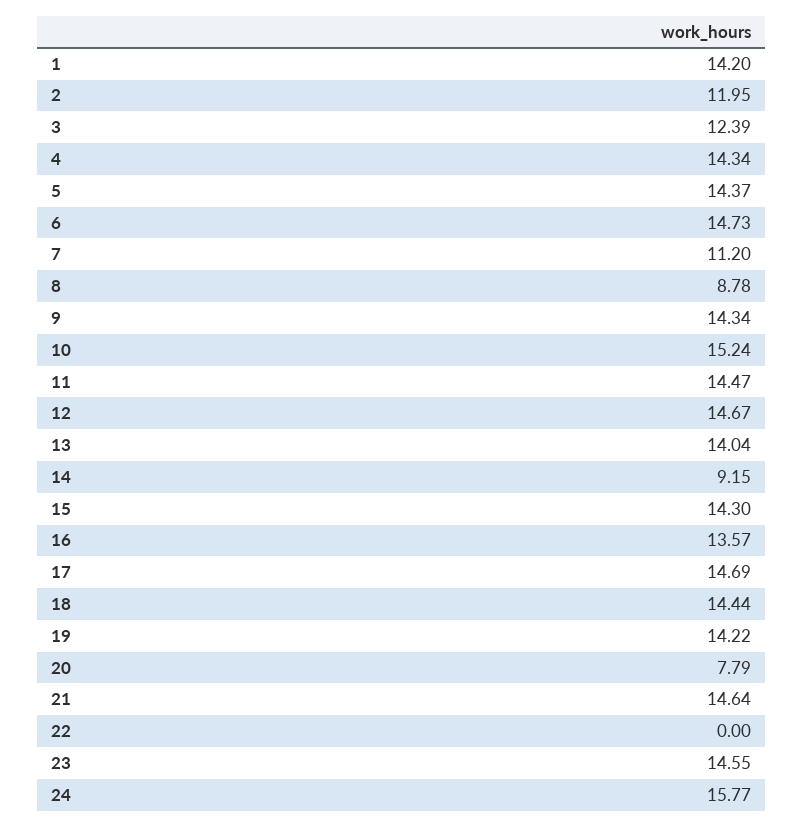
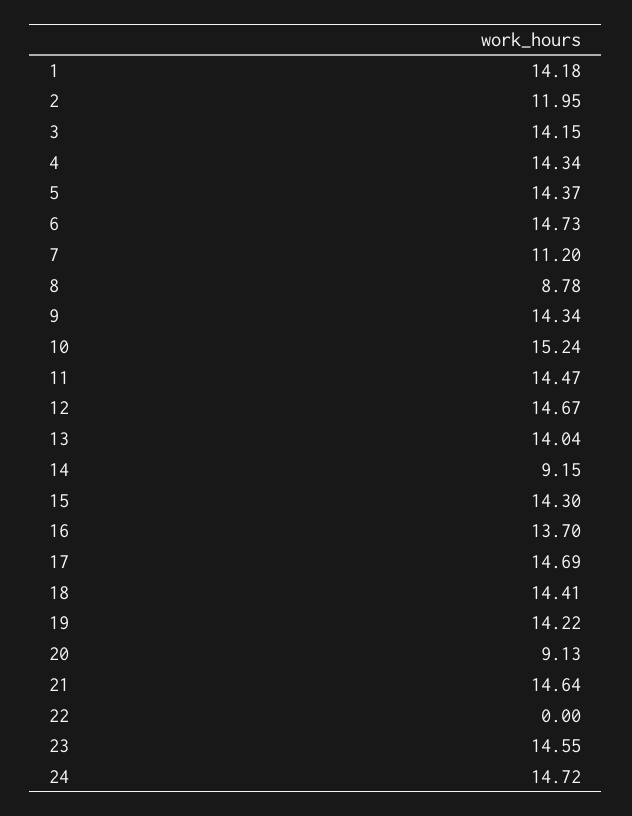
  {
-   "1": 14.2,
+   "1": 14.18,
    "2": 11.95,
-   "3": 12.39,
+   "3": 14.15,
    "4": 14.34,
    "5": 14.37,
    "6": 14.73,
    "7": 11.2,
    "8": 8.78,
    "9": 14.34,
    "10": 15.24,
    "11": 14.47,
    "12": 14.67,
    "13": 14.04,
    "14": 9.15,
    "15": 14.3,
-   "16": 13.57,
+   "16": 13.7,
    "17": 14.69,
-   "18": 14.44,
+   "18": 14.41,
    "19": 14.22,
-   "20": 7.79,
+   "20": 9.13,
    "21": 14.64,
    "22": 0,
    "23": 14.55,
-   "24": 15.77
+   "24": 14.72
  }

